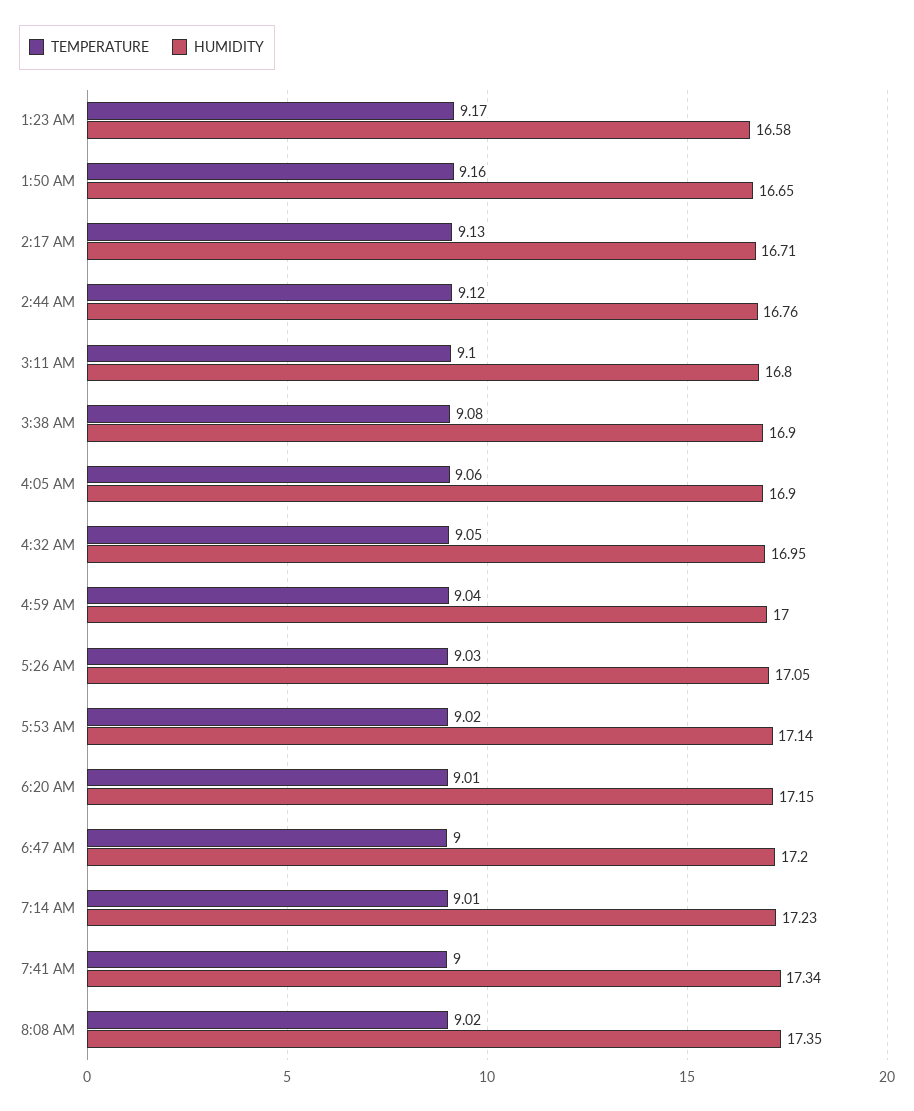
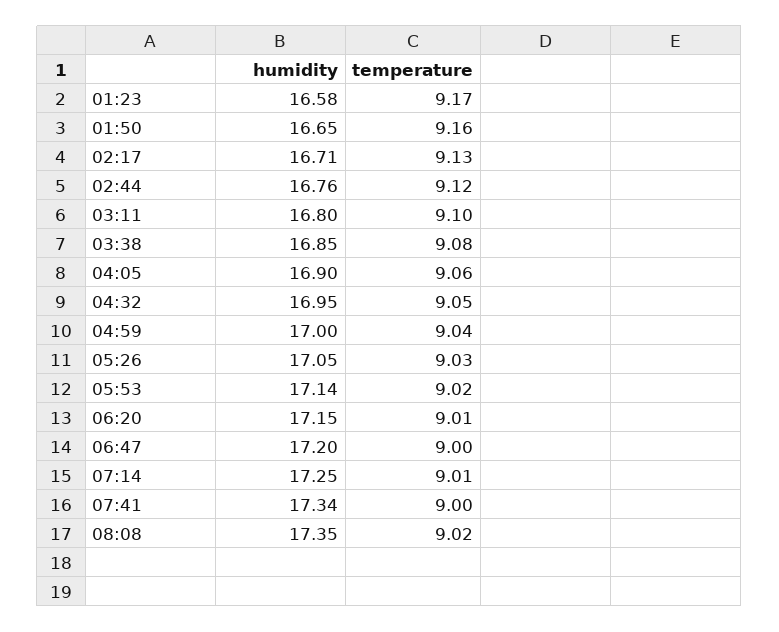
  {
    "TEMPERATURE": {
      "1:23 AM": 9.17,
      "1:50 AM": 9.16,
      "2:17 AM": 9.13,
      "2:44 AM": 9.12,
      "3:11 AM": 9.1,
      "3:38 AM": 9.08,
      "4:05 AM": 9.06,
      "4:32 AM": 9.05,
      "4:59 AM": 9.04,
      "5:26 AM": 9.03,
      "5:53 AM": 9.02,
      "6:20 AM": 9.01,
      "6:47 AM": 9,
      "7:14 AM": 9.01,
      "7:41 AM": 9,
      "8:08 AM": 9.02
    },
    "HUMIDITY": {
      "1:23 AM": 16.58,
      "1:50 AM": 16.65,
      "2:17 AM": 16.71,
      "2:44 AM": 16.76,
      "3:11 AM": 16.8,
-     "3:38 AM": 16.9,
+     "3:38 AM": 16.85,
      "4:05 AM": 16.9,
      "4:32 AM": 16.95,
      "4:59 AM": 17,
      "5:26 AM": 17.05,
      "5:53 AM": 17.14,
      "6:20 AM": 17.15,
      "6:47 AM": 17.2,
-     "7:14 AM": 17.23,
+     "7:14 AM": 17.25,
      "7:41 AM": 17.34,
      "8:08 AM": 17.35
    }
  }

